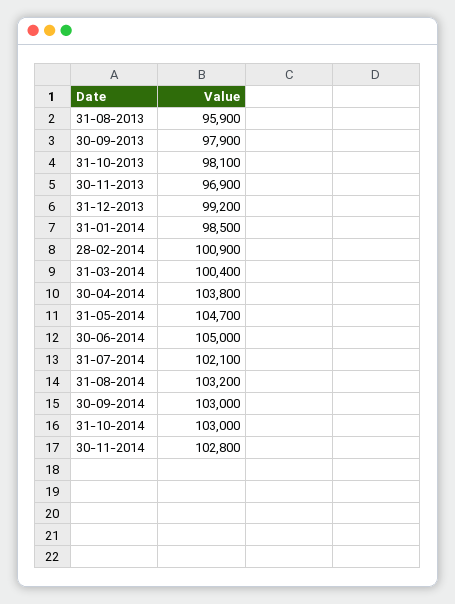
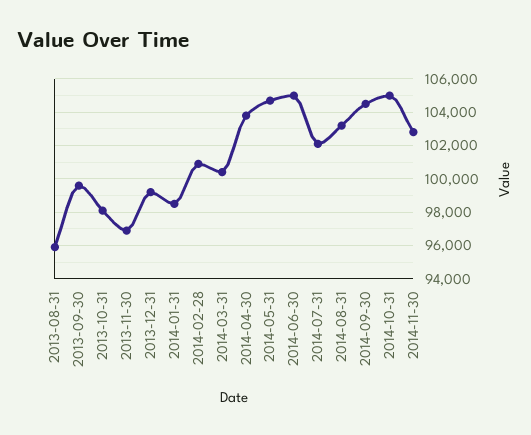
  {
    "31-08-2013": 95900,
-   "30-09-2013": 97900,
+   "30-09-2013": 99500,
    "31-10-2013": 98100,
    "30-11-2013": 96900,
    "31-12-2013": 99200,
    "31-01-2014": 98500,
    "28-02-2014": 100900,
    "31-03-2014": 100400,
    "30-04-2014": 103800,
    "31-05-2014": 104700,
    "30-06-2014": 105000,
    "31-07-2014": 102100,
    "31-08-2014": 103200,
-   "30-09-2014": 103000,
+   "30-09-2014": 104500,
-   "31-10-2014": 103000,
+   "31-10-2014": 105000,
    "30-11-2014": 102800
  }

